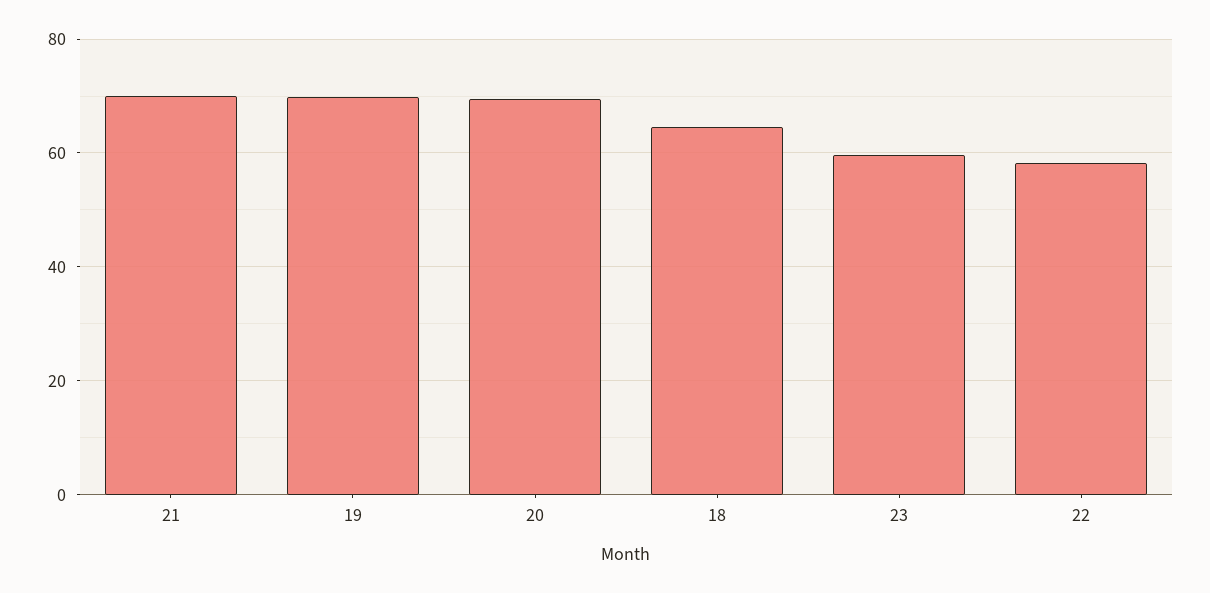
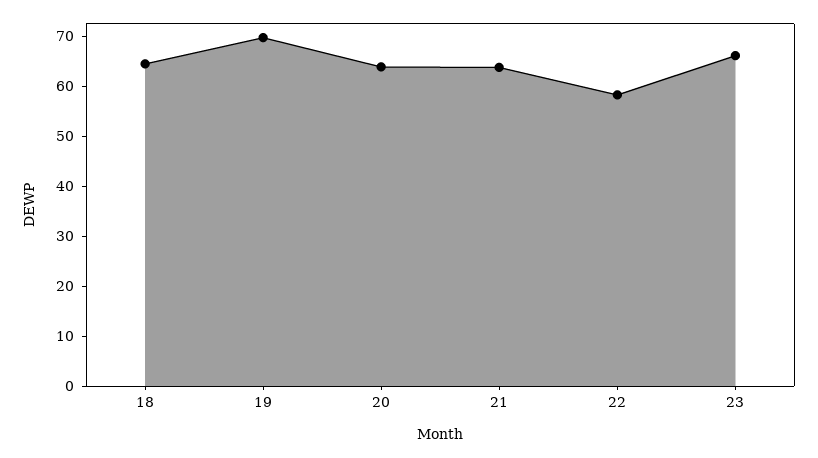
  {
-   "21": 70,
+   "21": 64,
    "19": 70,
-   "20": 70,
+   "20": 64,
    "18": 64,
-   "23": 60,
+   "23": 66,
    "22": 58
  }

